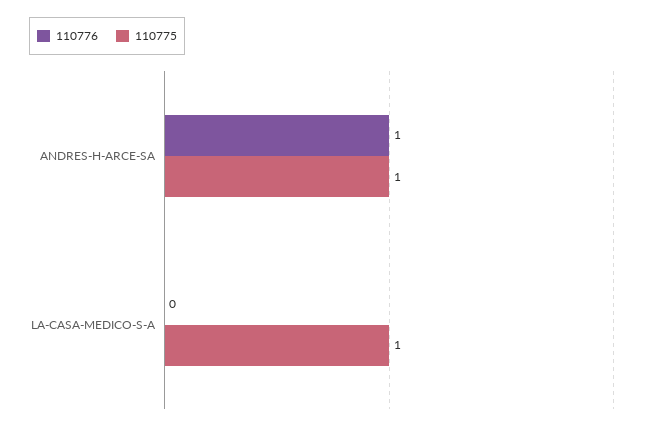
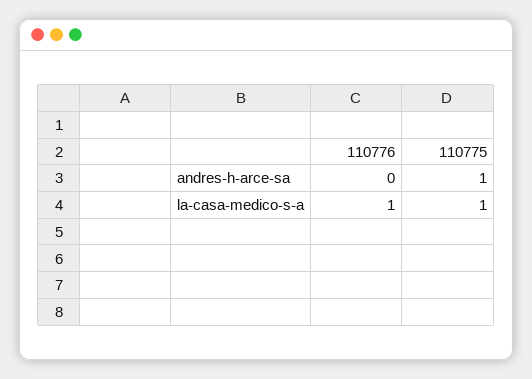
  {
    "110776": {
-     "ANDRES-H-ARCE-SA": 1,
+     "ANDRES-H-ARCE-SA": 0,
-     "LA-CASA-MEDICO-S-A": 0
+     "LA-CASA-MEDICO-S-A": 1
    },
    "110775": {
      "ANDRES-H-ARCE-SA": 1,
      "LA-CASA-MEDICO-S-A": 1
    }
  }

